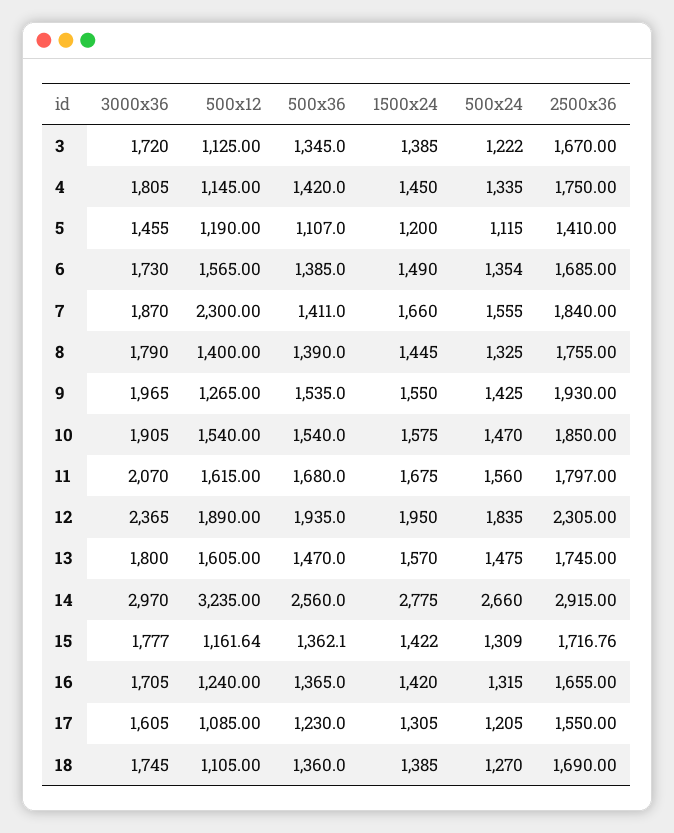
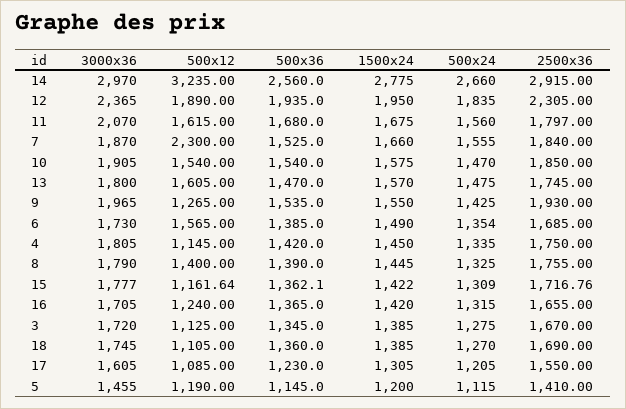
  {
    "3000x36": {
      "3": 1720,
      "4": 1805,
      "5": 1455,
      "6": 1730,
      "7": 1870,
      "8": 1790,
      "9": 1965,
      "10": 1905,
      "11": 2070,
      "12": 2365,
      "13": 1800,
      "14": 2970,
      "15": 1777,
      "16": 1705,
      "17": 1605,
      "18": 1745
    },
    "500x12": {
      "3": 1125,
      "4": 1145,
      "5": 1190,
      "6": 1565,
      "7": 2300,
      "8": 1400,
      "9": 1265,
      "10": 1540,
      "11": 1615,
      "12": 1890,
      "13": 1605,
      "14": 3235,
      "15": 1161.64,
      "16": 1240,
      "17": 1085,
      "18": 1105
    },
    "500x36": {
      "3": 1345,
      "4": 1420,
-     "5": 1107,
+     "5": 1145,
      "6": 1385,
-     "7": 1411,
+     "7": 1525,
      "8": 1390,
      "9": 1535,
      "10": 1540,
      "11": 1680,
      "12": 1935,
      "13": 1470,
      "14": 2560,
      "15": 1362.1,
      "16": 1365,
      "17": 1230,
      "18": 1360
    },
    "1500x24": {
      "3": 1385,
      "4": 1450,
      "5": 1200,
      "6": 1490,
      "7": 1660,
      "8": 1445,
      "9": 1550,
      "10": 1575,
      "11": 1675,
      "12": 1950,
      "13": 1570,
      "14": 2775,
      "15": 1422,
      "16": 1420,
      "17": 1305,
      "18": 1385
    },
    "500x24": {
-     "3": 1222,
+     "3": 1275,
      "4": 1335,
      "5": 1115,
      "6": 1354,
      "7": 1555,
      "8": 1325,
      "9": 1425,
      "10": 1470,
      "11": 1560,
      "12": 1835,
      "13": 1475,
      "14": 2660,
      "15": 1309,
      "16": 1315,
      "17": 1205,
      "18": 1270
    },
    "2500x36": {
      "3": 1670,
      "4": 1750,
      "5": 1410,
      "6": 1685,
      "7": 1840,
      "8": 1755,
      "9": 1930,
      "10": 1850,
      "11": 1797,
      "12": 2305,
      "13": 1745,
      "14": 2915,
      "15": 1716.76,
      "16": 1655,
      "17": 1550,
      "18": 1690
    }
  }

